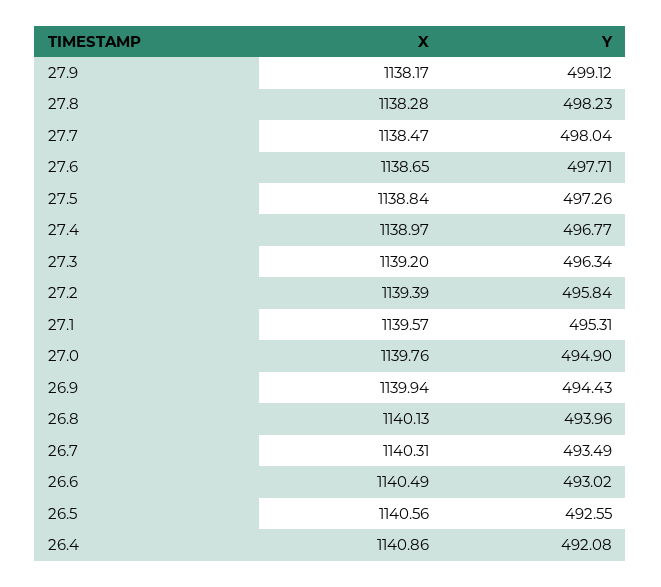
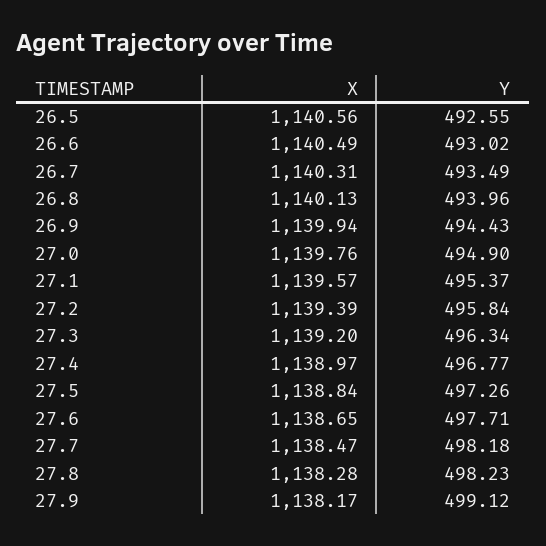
  {
    "X": {
      "27.9": 1138.17,
      "27.8": 1138.28,
      "27.7": 1138.47,
      "27.6": 1138.65,
      "27.5": 1138.84,
      "27.4": 1138.97,
      "27.3": 1139.2,
      "27.2": 1139.39,
      "27.1": 1139.57,
      "27.0": 1139.76,
      "26.9": 1139.94,
      "26.8": 1140.13,
      "26.7": 1140.31,
      "26.6": 1140.49,
-     "26.5": 1140.56,
+     "26.5": 1140.56
-     "26.4": 1140.86
    },
    "Y": {
      "27.9": 499.12,
      "27.8": 498.23,
-     "27.7": 498.04,
+     "27.7": 498.18,
      "27.6": 497.71,
      "27.5": 497.26,
      "27.4": 496.77,
      "27.3": 496.34,
      "27.2": 495.84,
-     "27.1": 495.31,
+     "27.1": 495.37,
      "27.0": 494.9,
      "26.9": 494.43,
      "26.8": 493.96,
      "26.7": 493.49,
      "26.6": 493.02,
-     "26.5": 492.55,
+     "26.5": 492.55
-     "26.4": 492.08
    }
  }

